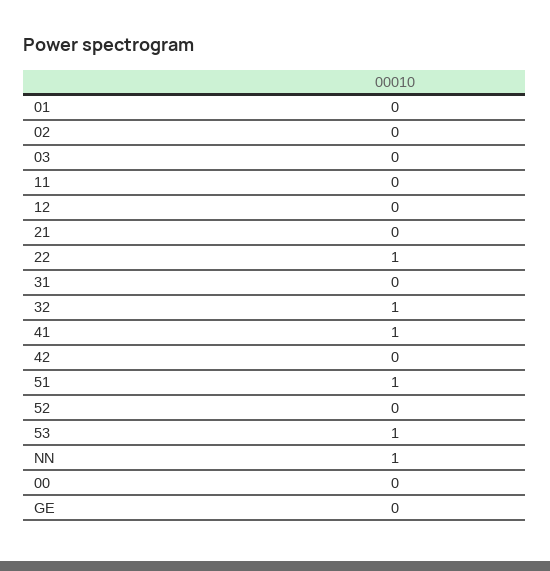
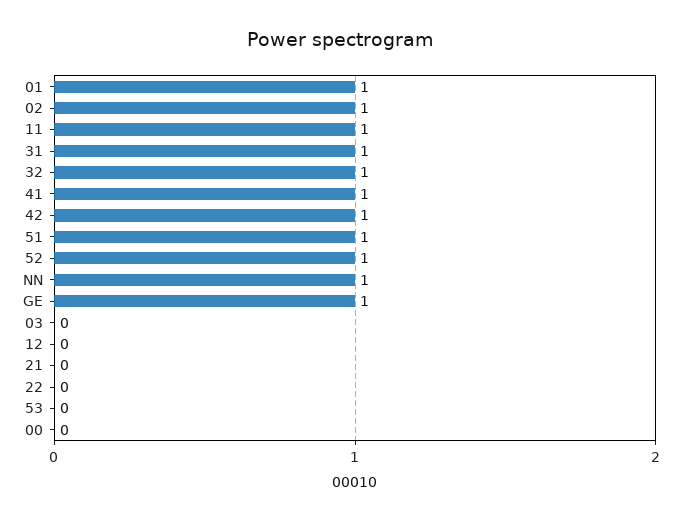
  {
-   "01": 0,
+   "01": 1,
-   "02": 0,
+   "02": 1,
    "03": 0,
-   "11": 0,
+   "11": 1,
    "12": 0,
    "21": 0,
-   "22": 1,
+   "22": 0,
-   "31": 0,
+   "31": 1,
    "32": 1,
    "41": 1,
-   "42": 0,
+   "42": 1,
    "51": 1,
-   "52": 0,
+   "52": 1,
-   "53": 1,
+   "53": 0,
    "NN": 1,
    "00": 0,
-   "GE": 0
+   "GE": 1
  }

